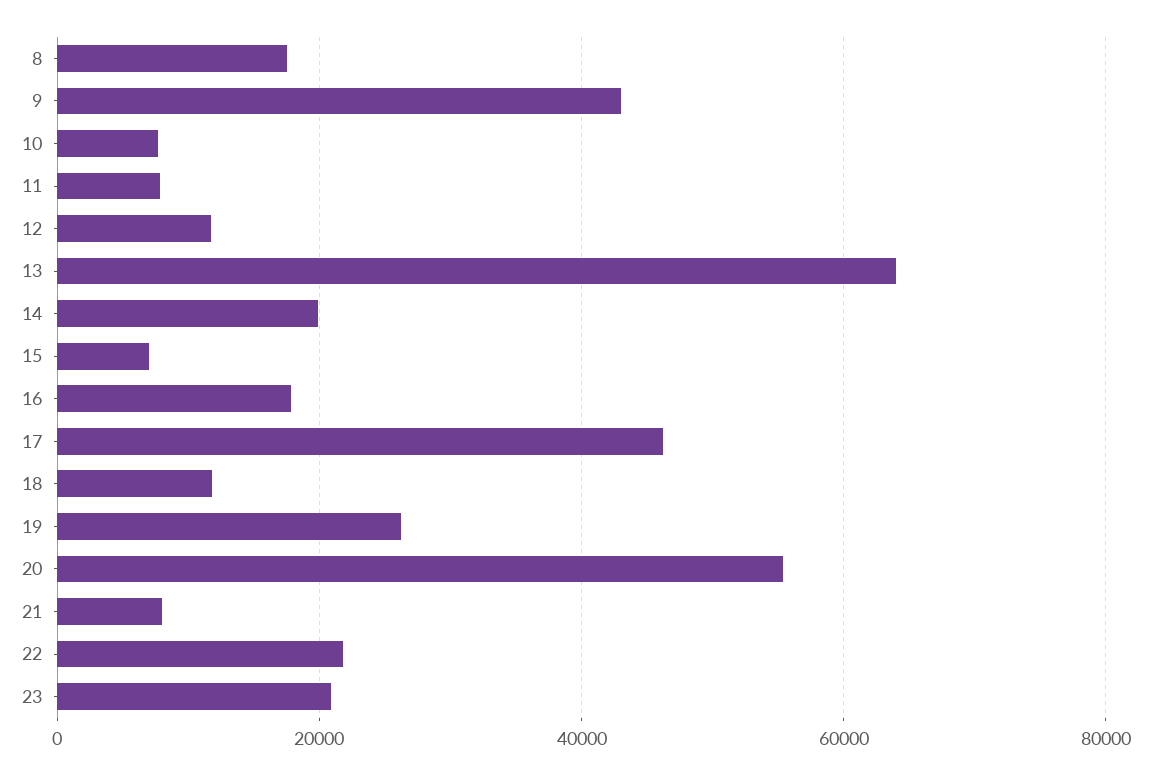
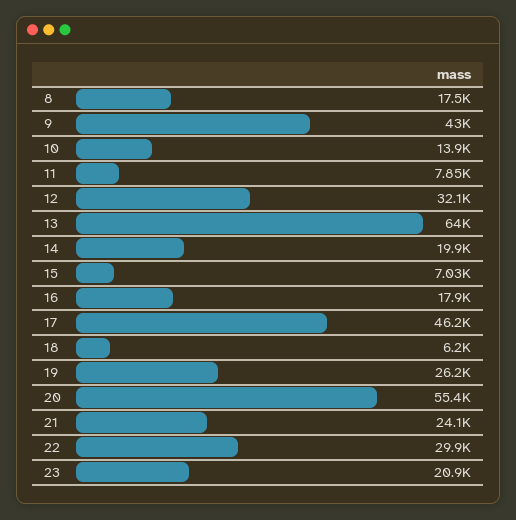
  {
    "8": 17500,
    "9": 43000,
-   "10": 8000,
+   "10": 13900,
    "11": 7850,
-   "12": 12000,
+   "12": 32100,
    "13": 64000,
    "14": 19900,
    "15": 7030,
    "16": 17900,
    "17": 46200,
-   "18": 12000,
+   "18": 6200,
    "19": 26200,
    "20": 55400,
-   "21": 8000,
+   "21": 24100,
-   "22": 22000,
+   "22": 29900,
    "23": 20900
  }

